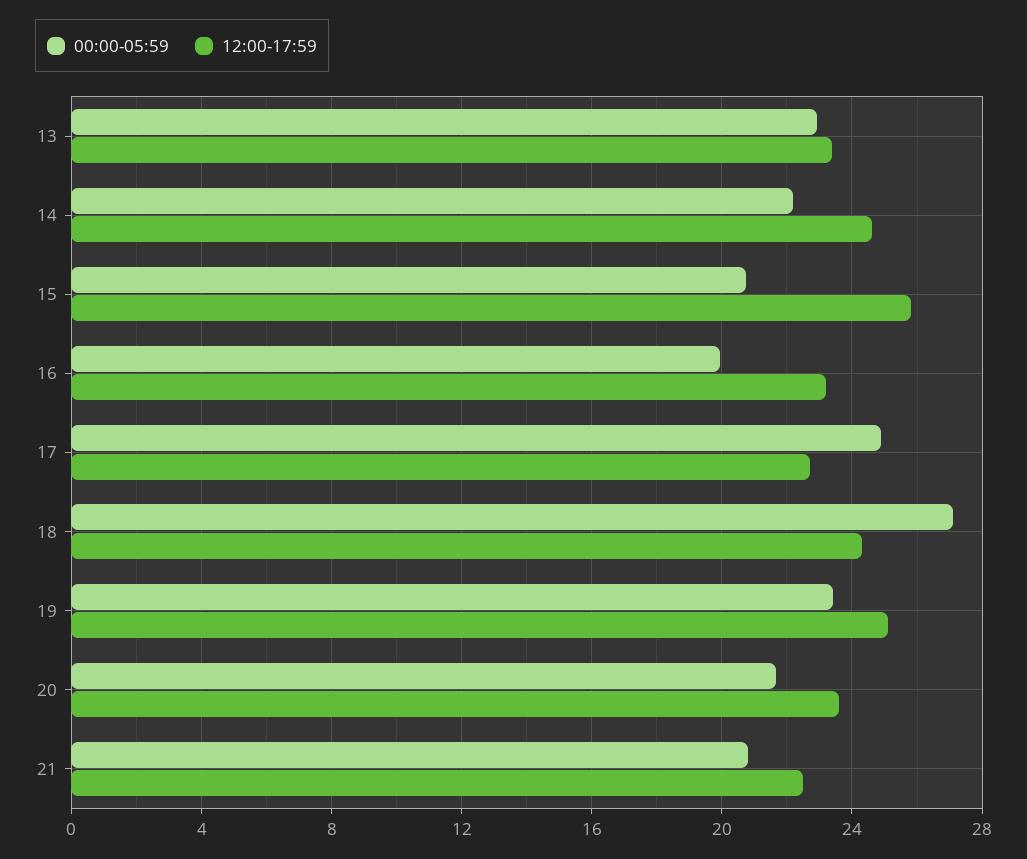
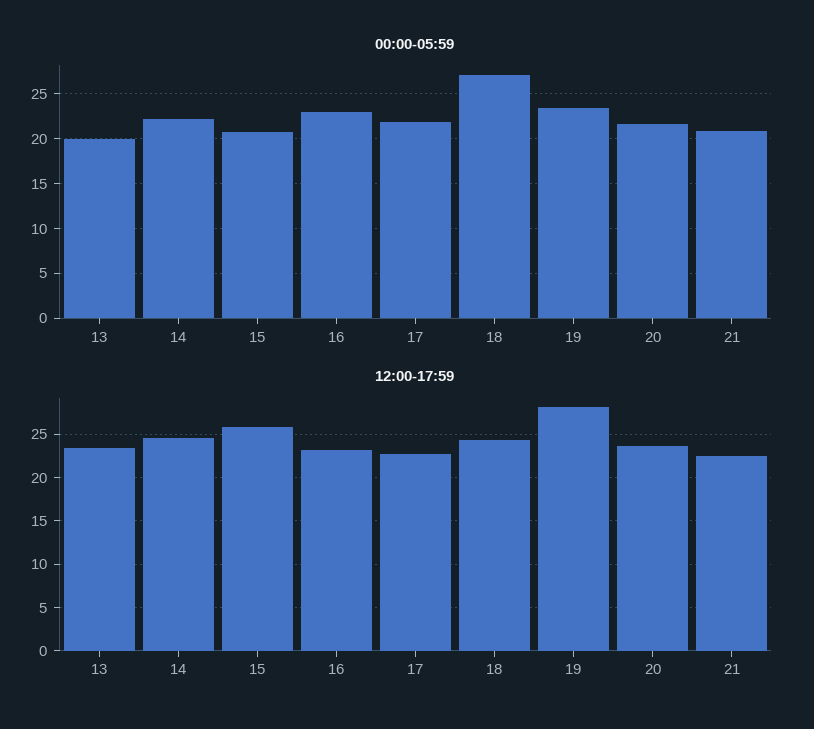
  {
    "00:00-05:59": {
-     "13": 23,
+     "13": 20,
      "14": 22,
      "15": 20.5,
-     "16": 20,
+     "16": 23,
-     "17": 25,
+     "17": 22,
      "18": 27,
      "19": 23.5,
      "20": 21.5,
      "21": 21
    },
    "12:00-17:59": {
      "13": 23.5,
      "14": 24.5,
      "15": 26,
      "16": 23,
      "17": 22.5,
      "18": 24.5,
-     "19": 25,
+     "19": 28,
      "20": 23.5,
      "21": 22.5
    }
  }

